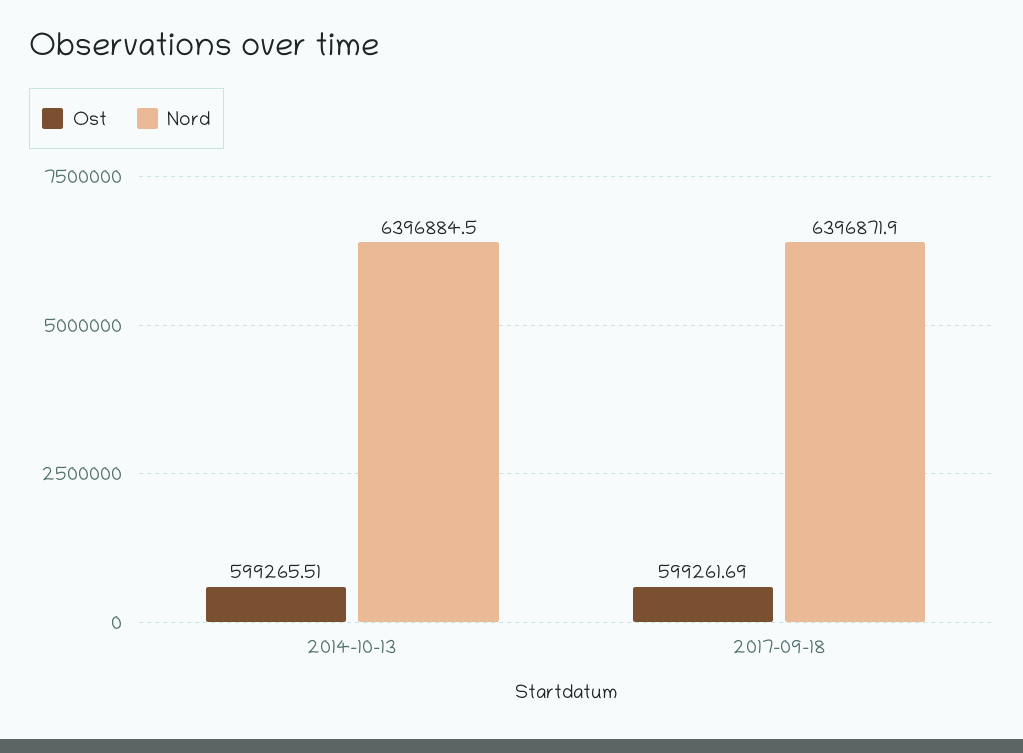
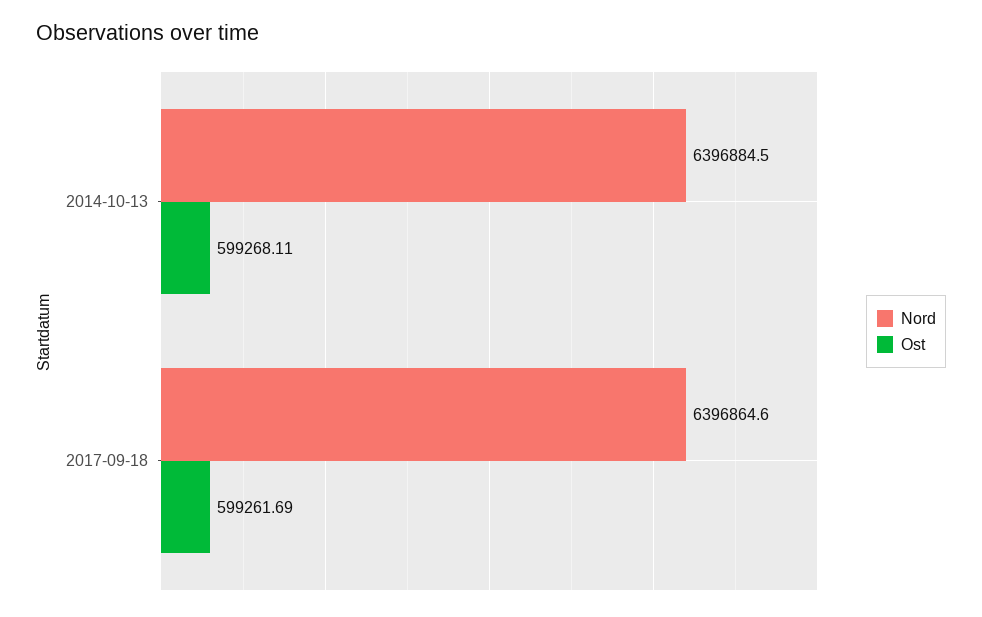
  {
    "Ost": {
-     "2014-10-13": 599265.51,
+     "2014-10-13": 599268.11,
      "2017-09-18": 599261.69
    },
    "Nord": {
      "2014-10-13": 6396884.5,
-     "2017-09-18": 6396871.9
+     "2017-09-18": 6396864.6
    }
  }

